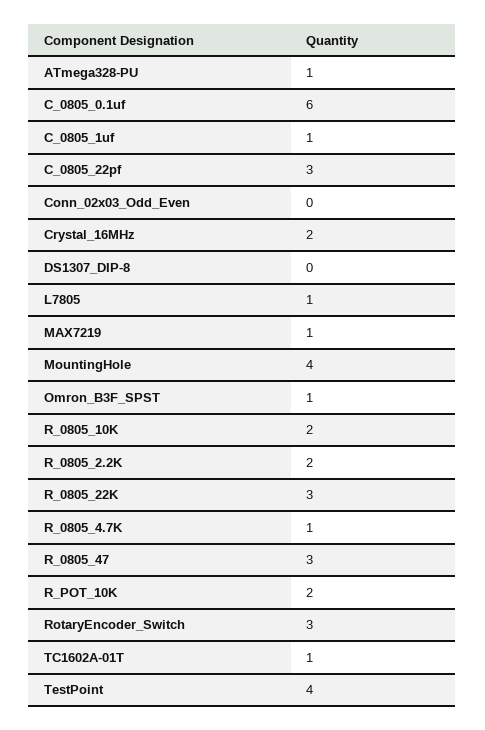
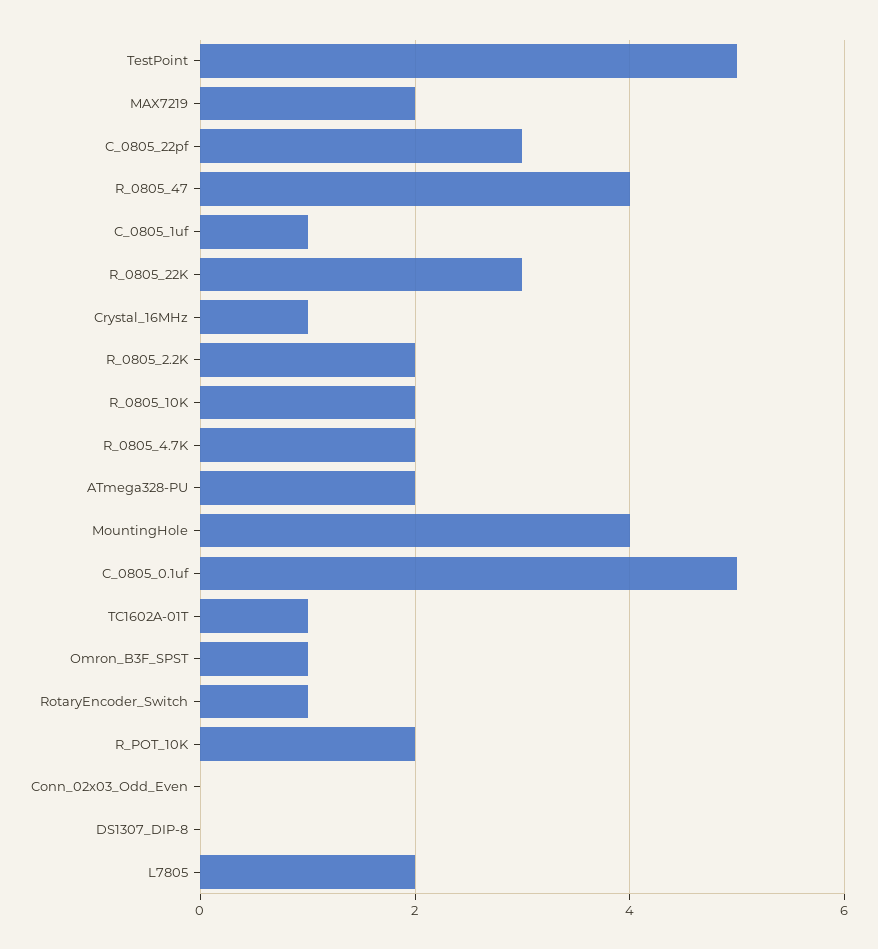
  {
-   "ATmega328-PU": 1,
+   "ATmega328-PU": 2,
-   "C_0805_0.1uf": 6,
+   "C_0805_0.1uf": 5,
    "C_0805_1uf": 1,
    "C_0805_22pf": 3,
    "Conn_02x03_Odd_Even": 0,
-   "Crystal_16MHz": 2,
+   "Crystal_16MHz": 1,
    "DS1307_DIP-8": 0,
-   "L7805": 1,
+   "L7805": 2,
-   "MAX7219": 1,
+   "MAX7219": 2,
    "MountingHole": 4,
    "Omron_B3F_SPST": 1,
    "R_0805_10K": 2,
    "R_0805_2.2K": 2,
    "R_0805_22K": 3,
-   "R_0805_4.7K": 1,
+   "R_0805_4.7K": 2,
-   "R_0805_47": 3,
+   "R_0805_47": 4,
    "R_POT_10K": 2,
-   "RotaryEncoder_Switch": 3,
+   "RotaryEncoder_Switch": 1,
    "TC1602A-01T": 1,
-   "TestPoint": 4
+   "TestPoint": 5
  }

